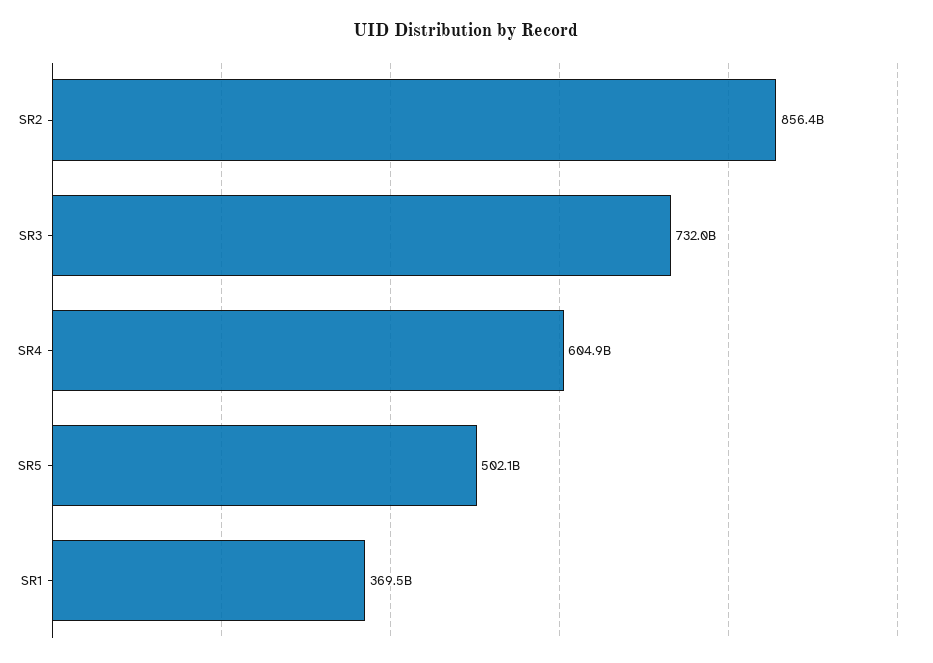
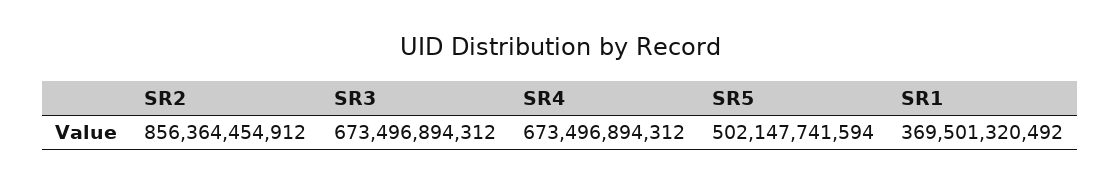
  {
    "SR2": 856364454912,
-   "SR3": 732000000000,
+   "SR3": 673496894312,
-   "SR4": 604900000000,
+   "SR4": 673496894312,
    "SR5": 502147741594,
    "SR1": 369501320492
  }

